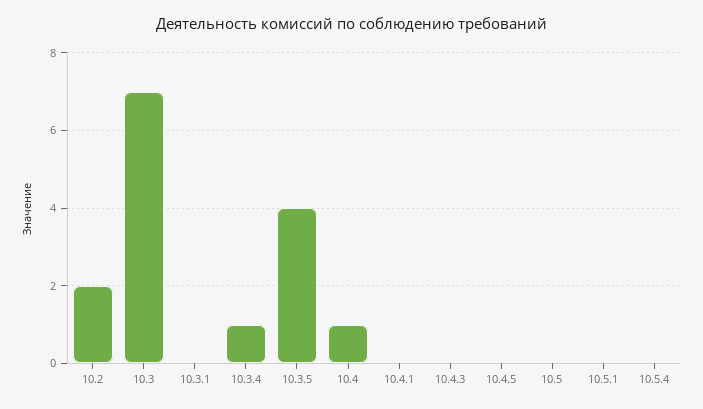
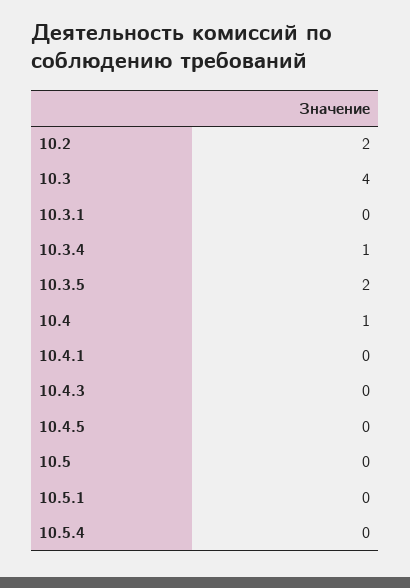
  {
    "10.2": 2,
-   "10.3": 7,
+   "10.3": 4,
    "10.3.1": 0,
    "10.3.4": 1,
-   "10.3.5": 4,
+   "10.3.5": 2,
    "10.4": 1,
    "10.4.1": 0,
    "10.4.3": 0,
    "10.4.5": 0,
    "10.5": 0,
    "10.5.1": 0,
    "10.5.4": 0
  }

